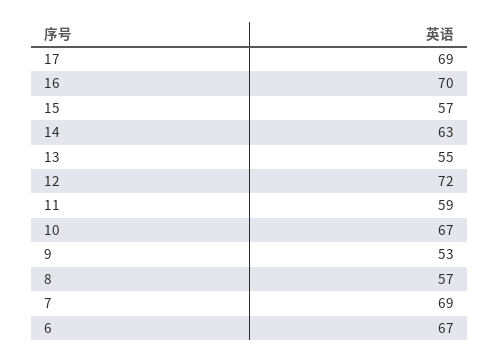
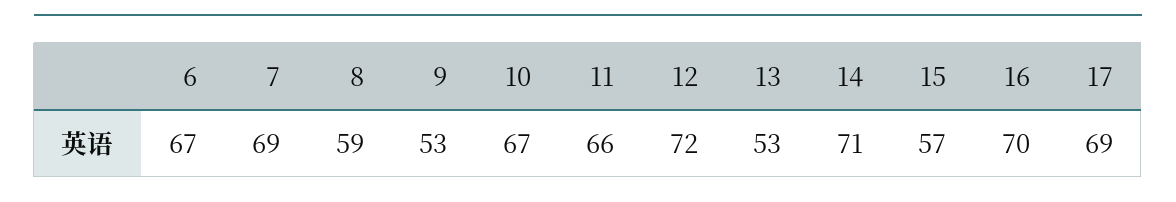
  {
    "17": 69,
    "16": 70,
    "15": 57,
-   "14": 63,
+   "14": 71,
-   "13": 55,
+   "13": 53,
    "12": 72,
-   "11": 59,
+   "11": 66,
    "10": 67,
    "9": 53,
-   "8": 57,
+   "8": 59,
    "7": 69,
    "6": 67
  }

